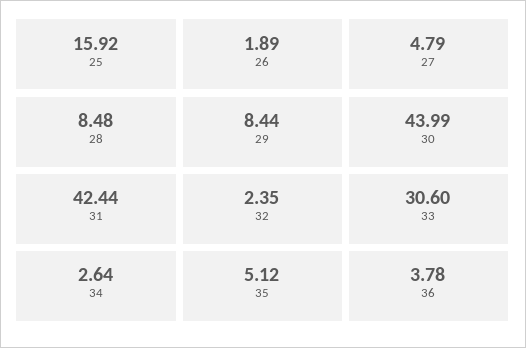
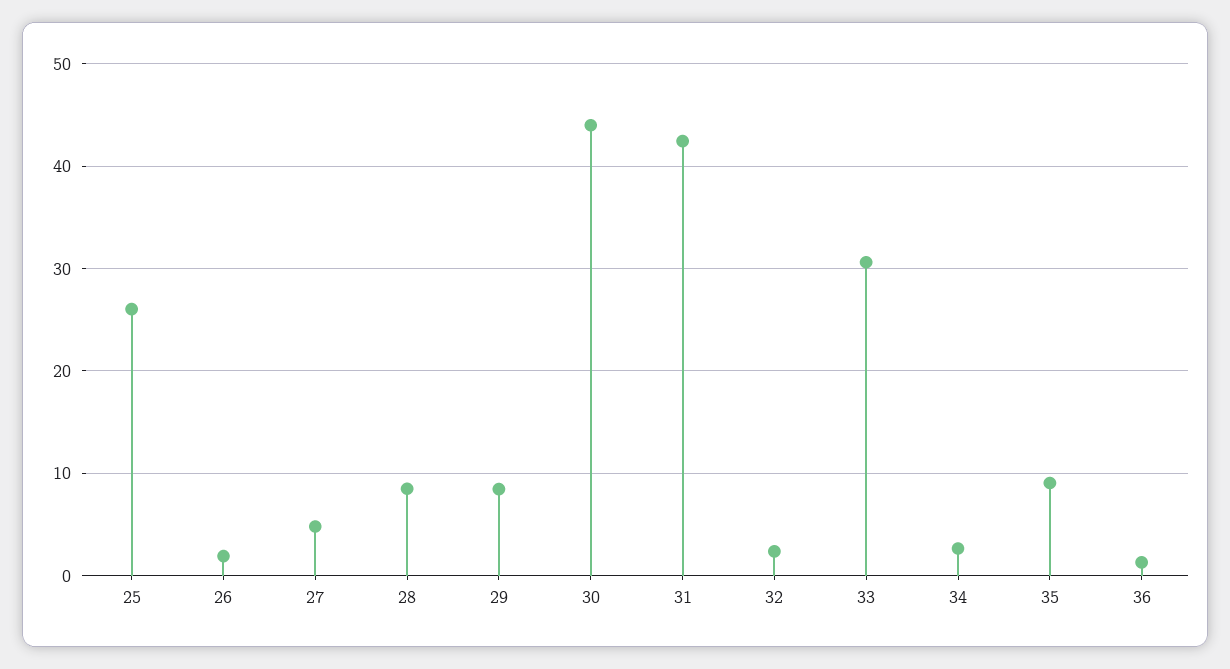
  {
-   "25": 15.92,
+   "25": 26,
    "26": 1.89,
    "27": 4.79,
    "28": 8.48,
    "29": 8.44,
    "30": 43.99,
    "31": 42.44,
    "32": 2.35,
    "33": 30.6,
    "34": 2.64,
-   "35": 5.12,
+   "35": 9,
-   "36": 3.78
+   "36": 1
  }

